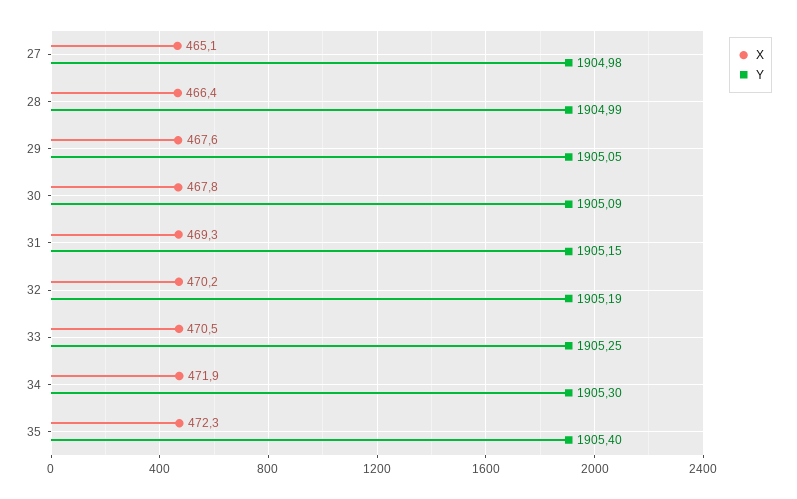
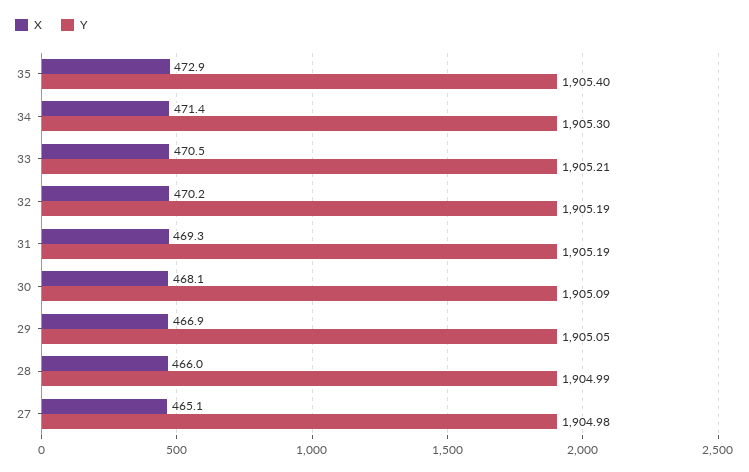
  {
    "X": {
      "27": 465.1,
-     "28": 466.4,
+     "28": 466,
-     "29": 467.6,
+     "29": 466.9,
-     "30": 467.8,
+     "30": 468.1,
      "31": 469.3,
      "32": 470.2,
      "33": 470.5,
-     "34": 471.9,
+     "34": 471.4,
-     "35": 472.3
+     "35": 472.9
    },
    "Y": {
      "27": 1904.98,
      "28": 1904.99,
      "29": 1905.05,
      "30": 1905.09,
-     "31": 1905.15,
+     "31": 1905.19,
      "32": 1905.19,
-     "33": 1905.25,
+     "33": 1905.21,
      "34": 1905.3,
      "35": 1905.4
    }
  }

